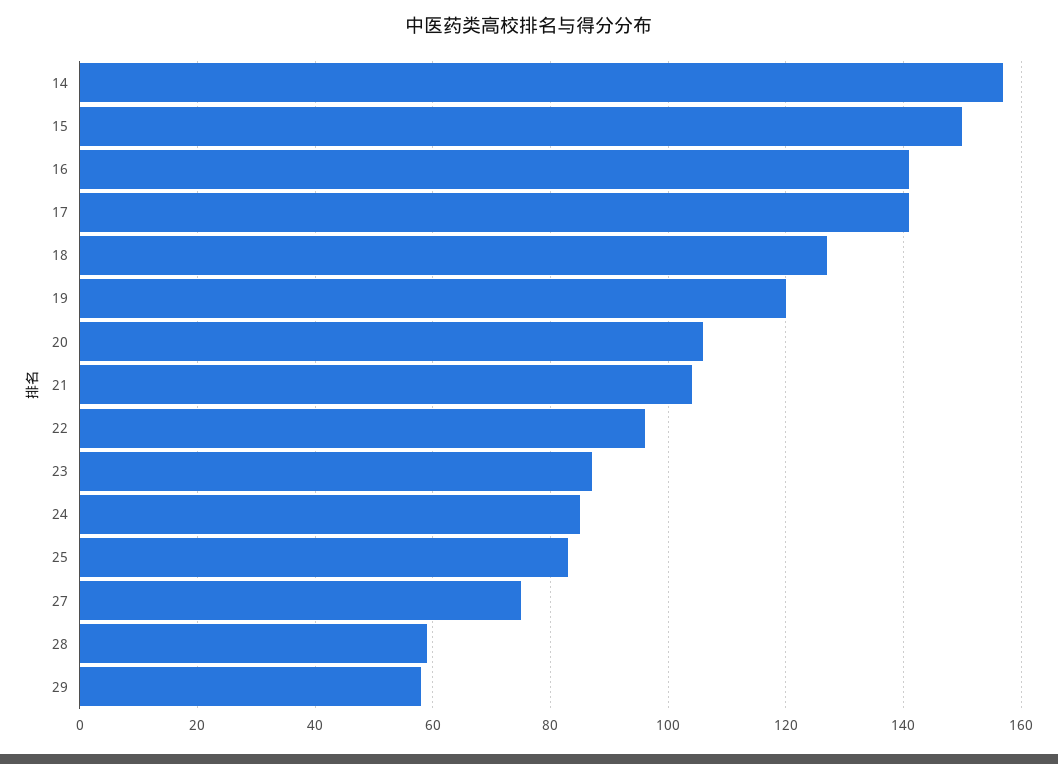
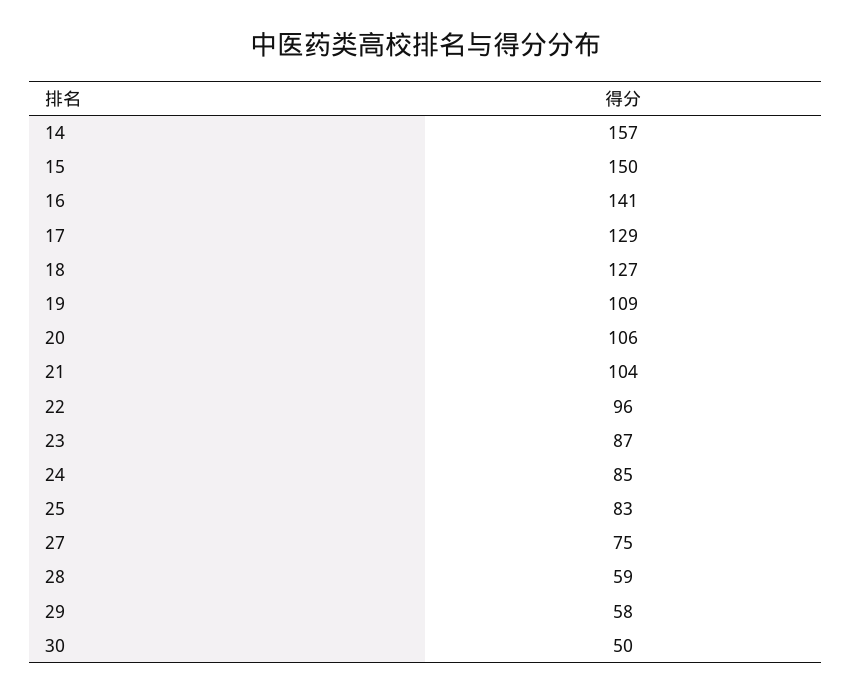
  {
    "14": 157,
    "15": 150,
    "16": 141,
-   "17": 140,
+   "17": 129,
    "18": 127,
-   "19": 120,
+   "19": 109,
    "20": 106,
    "21": 104,
    "22": 96,
    "23": 87,
    "24": 85,
    "25": 83,
    "27": 75,
    "28": 59,
-   "29": 58
+   "29": 58,
+   "30": 50
  }

